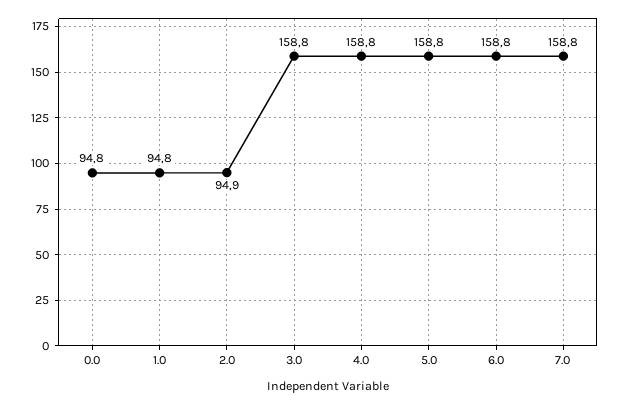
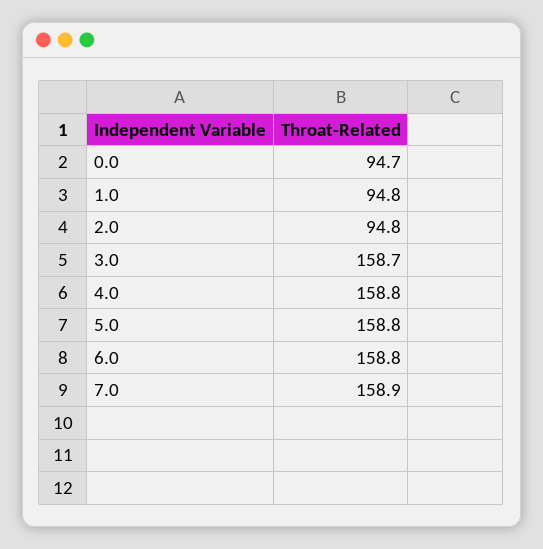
  {
-   "0.0": 94.8,
+   "0.0": 94.7,
    "1.0": 94.8,
-   "2.0": 94.9,
+   "2.0": 94.8,
-   "3.0": 158.8,
+   "3.0": 158.7,
    "4.0": 158.8,
    "5.0": 158.8,
    "6.0": 158.8,
-   "7.0": 158.8
+   "7.0": 158.9
  }

